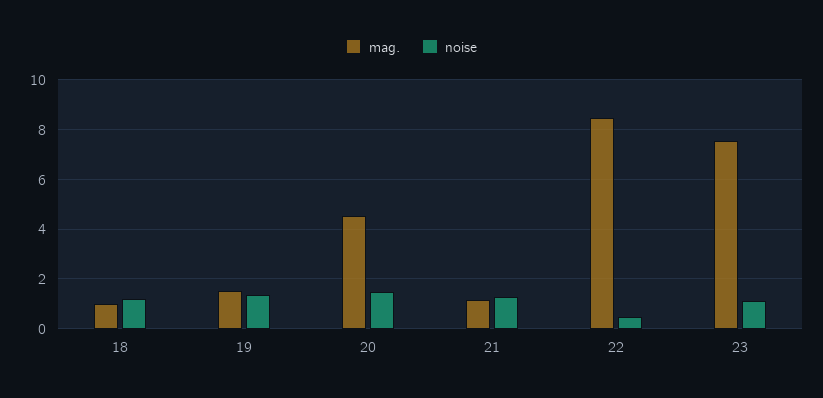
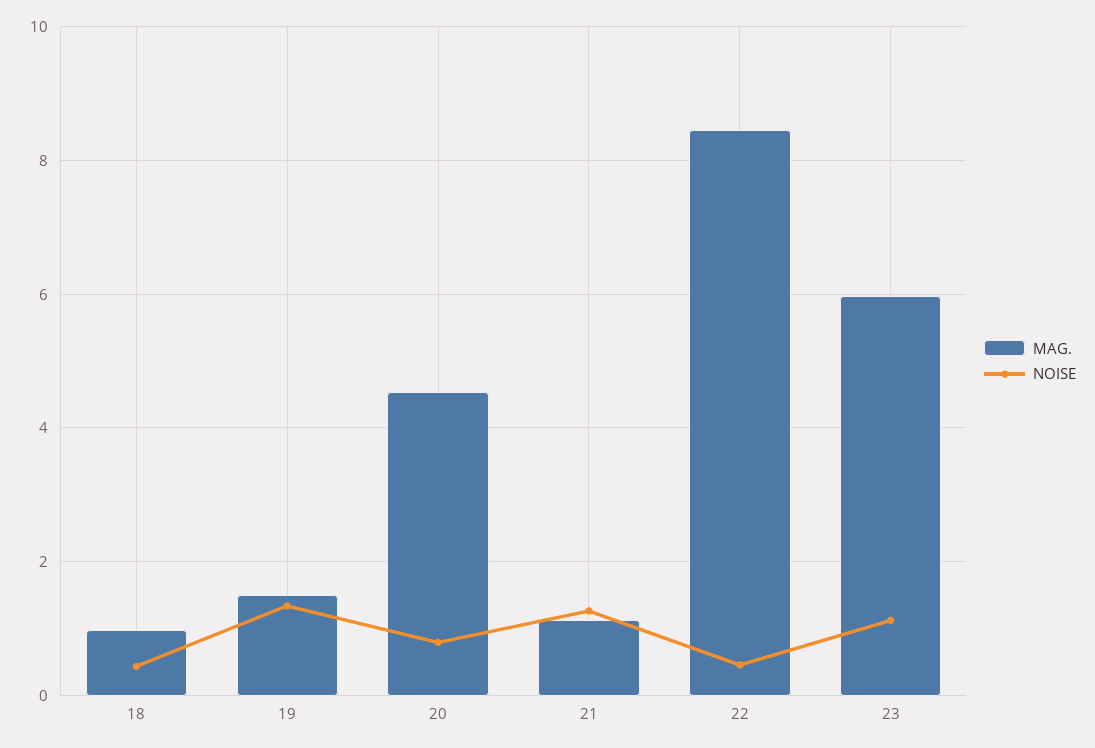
  {
    "mag.": {
      "18": 1,
      "19": 1.6,
      "20": 4.6,
      "21": 1.2,
      "22": 8.4,
-     "23": 7.5
+     "23": 6
    },
    "noise": {
-     "18": 1.25,
+     "18": 0.4,
      "19": 1.4,
-     "20": 1.5,
+     "20": 0.8,
      "21": 1.2,
      "22": 0.4,
      "23": 1.2
    }
  }

